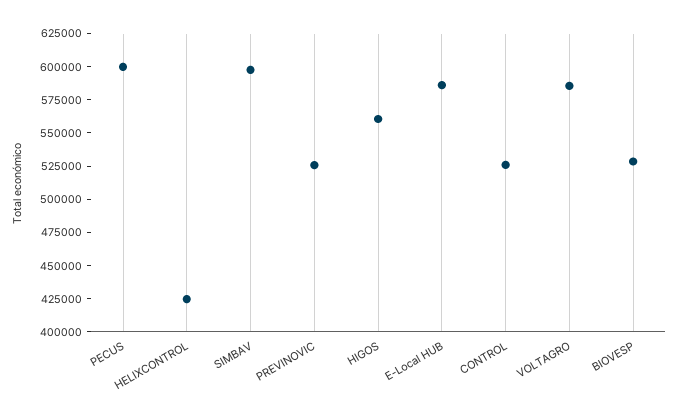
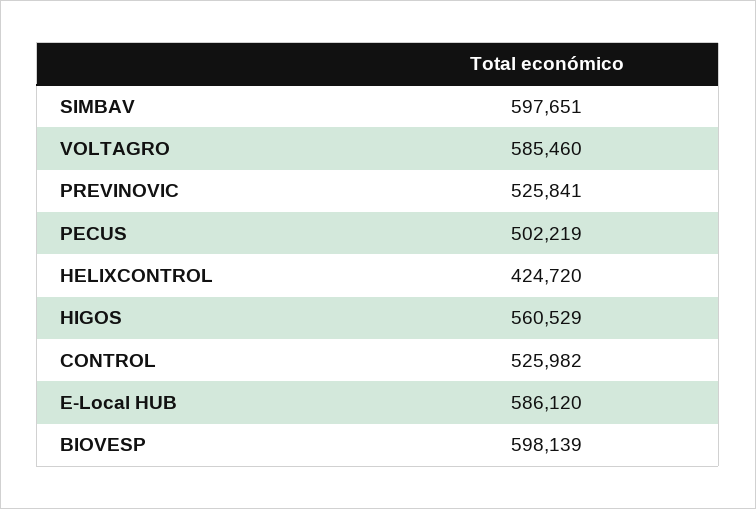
  {
-   "PECUS": 600000,
+   "PECUS": 502219,
    "HELIXCONTROL": 424720,
    "SIMBAV": 597651,
    "PREVINOVIC": 525841,
    "HIGOS": 560529,
    "E-Local HUB": 586120,
    "CONTROL": 525982,
    "VOLTAGRO": 585460,
-   "BIOVESP": 525000
+   "BIOVESP": 598139
  }

